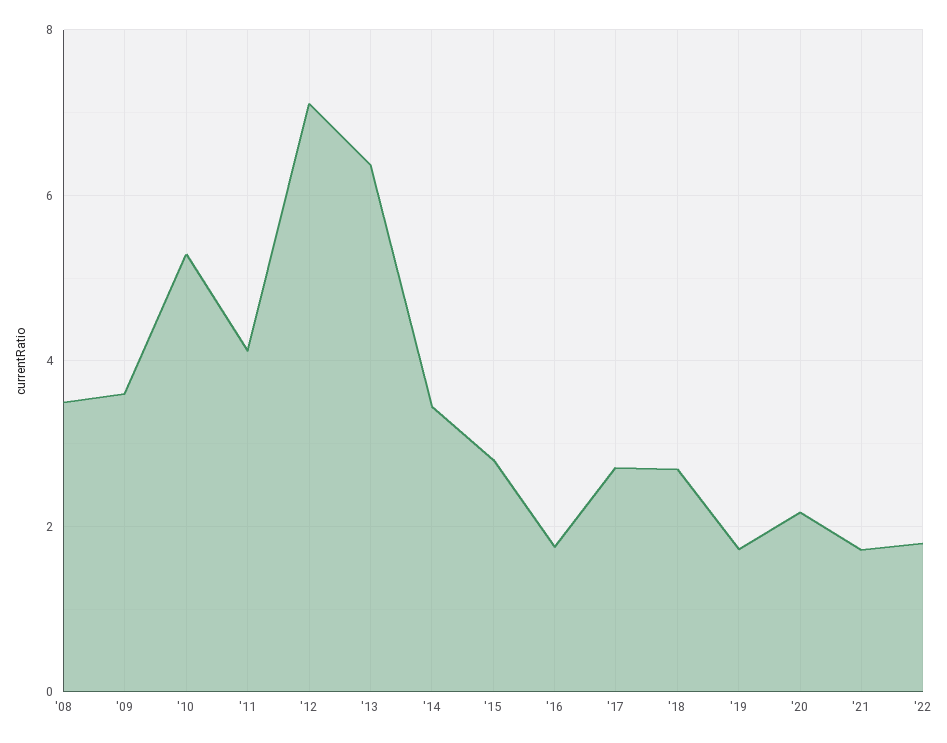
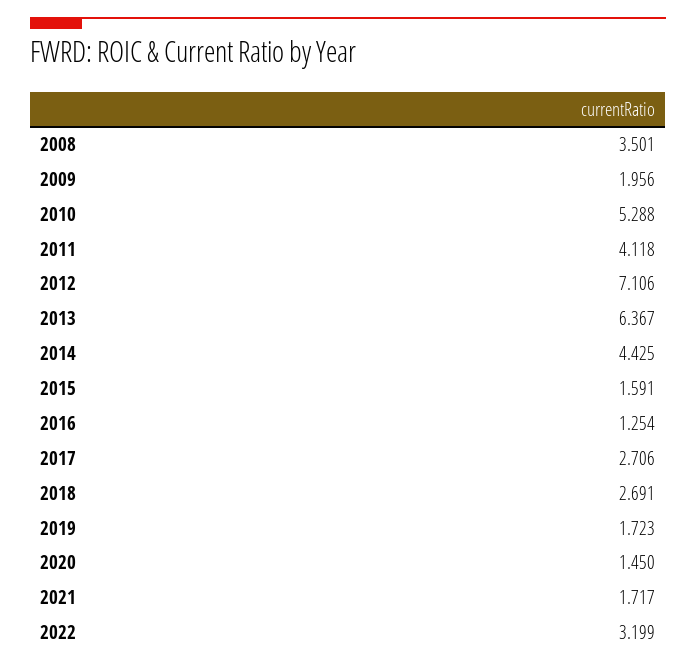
  {
    "'08": 3.501,
-   "'09": 3.6,
+   "'09": 1.956,
    "'10": 5.288,
    "'11": 4.118,
    "'12": 7.106,
    "'13": 6.367,
-   "'14": 3.4,
+   "'14": 4.425,
-   "'15": 2.8,
+   "'15": 1.591,
-   "'16": 1.8,
+   "'16": 1.254,
    "'17": 2.706,
    "'18": 2.691,
    "'19": 1.723,
-   "'20": 2.2,
+   "'20": 1.45,
    "'21": 1.717,
-   "'22": 1.8
+   "'22": 3.199
  }

